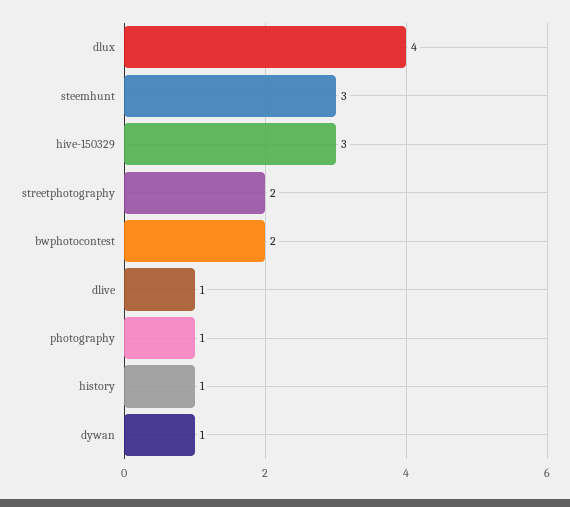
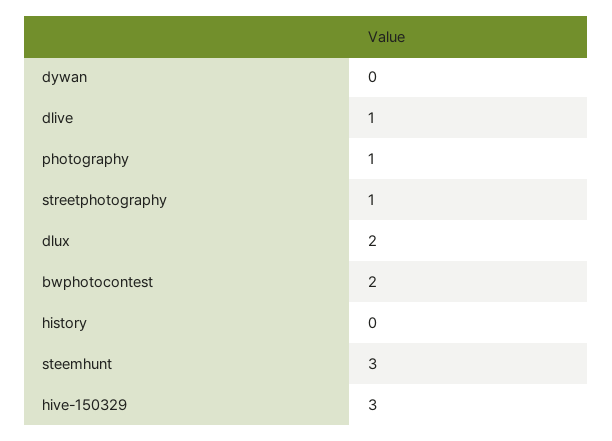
  {
-   "dlux": 4,
+   "dlux": 2,
    "steemhunt": 3,
    "hive-150329": 3,
-   "streetphotography": 2,
+   "streetphotography": 1,
    "bwphotocontest": 2,
    "dlive": 1,
    "photography": 1,
-   "history": 1,
+   "history": 0,
-   "dywan": 1
+   "dywan": 0
  }

